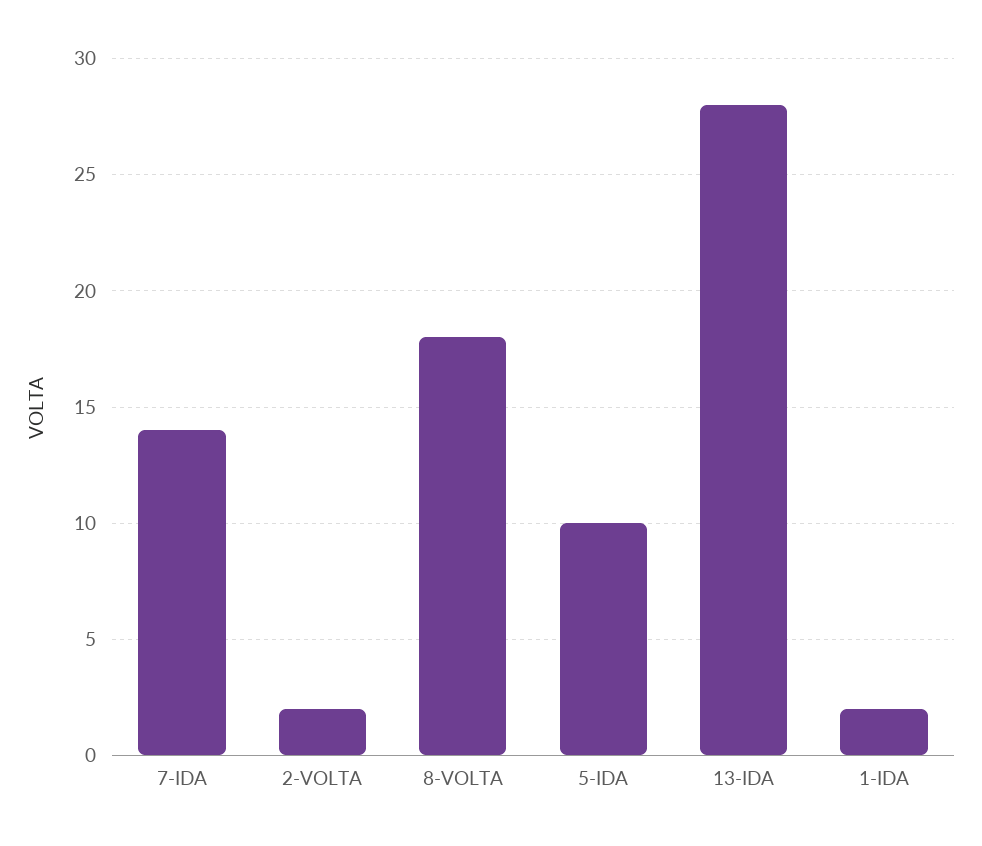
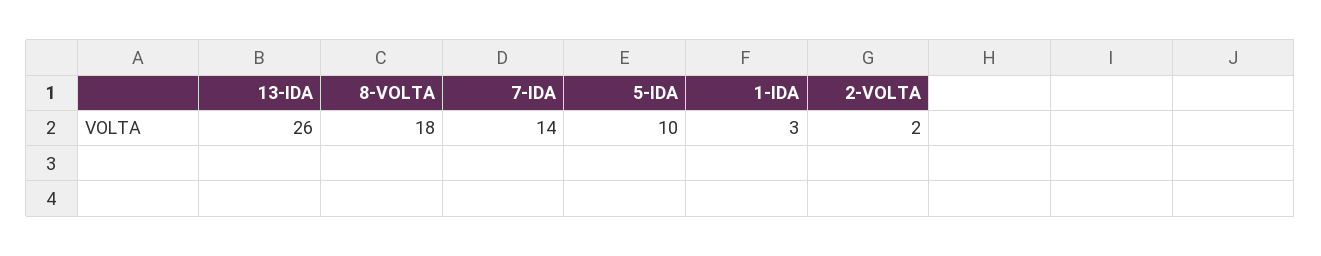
  {
    "7-IDA": 14,
    "2-VOLTA": 2,
    "8-VOLTA": 18,
    "5-IDA": 10,
-   "13-IDA": 28,
+   "13-IDA": 26,
-   "1-IDA": 2
+   "1-IDA": 3
  }

